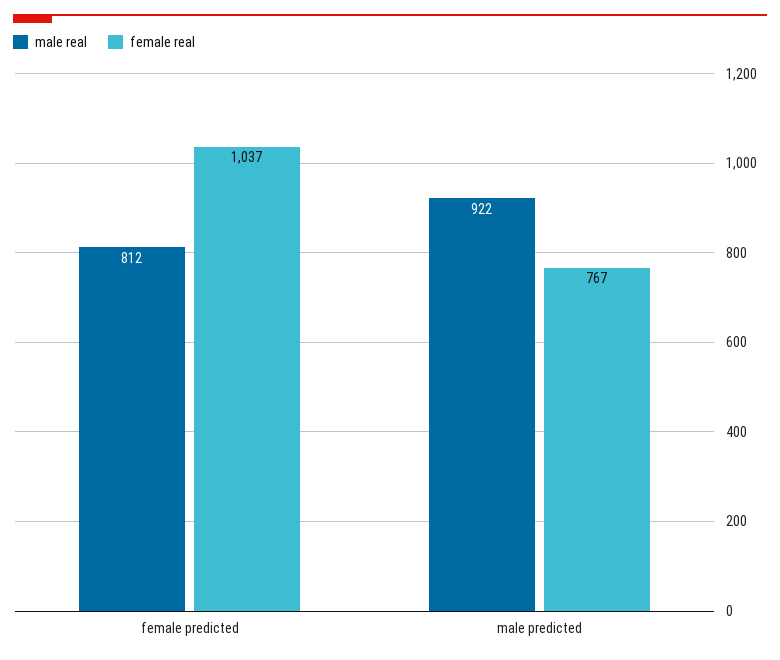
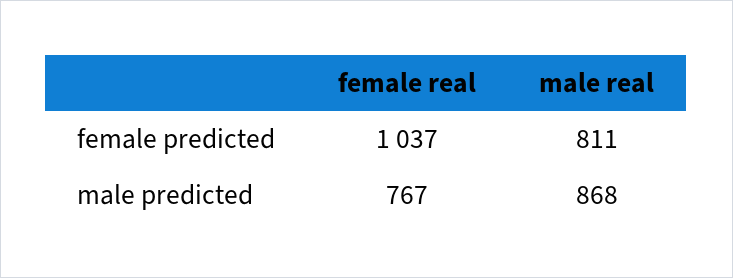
  {
    "male real": {
-     "female predicted": 812,
+     "female predicted": 811,
-     "male predicted": 922
+     "male predicted": 868
    },
    "female real": {
      "female predicted": 1037,
      "male predicted": 767
    }
  }

